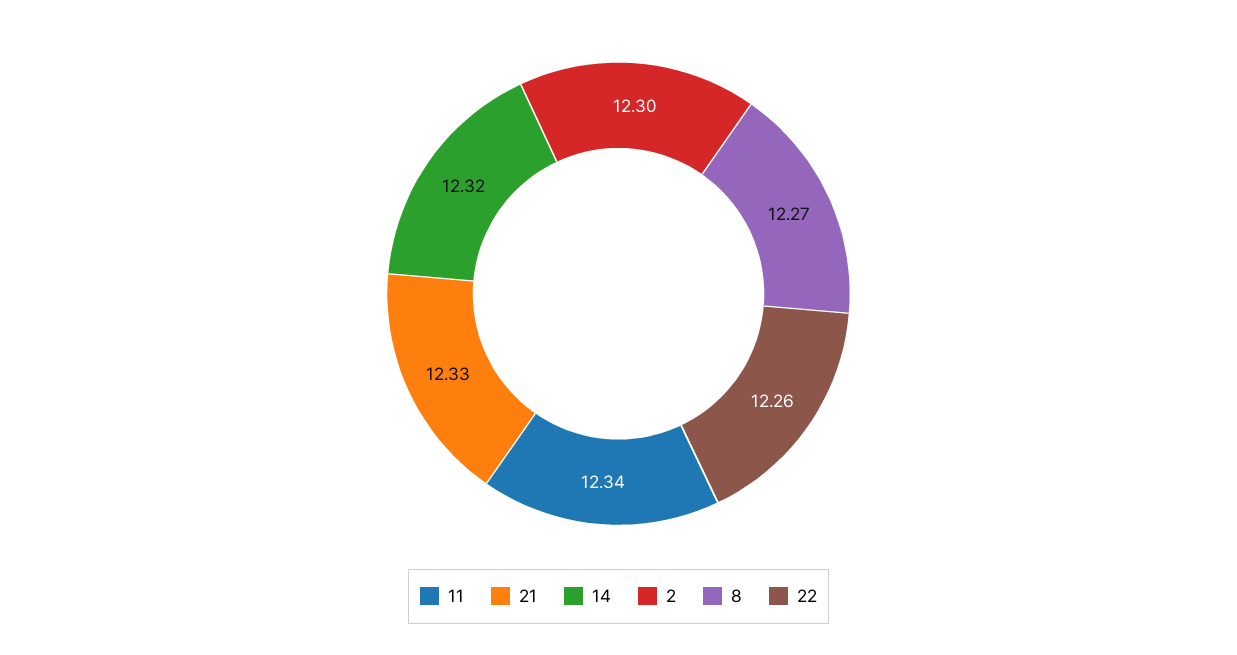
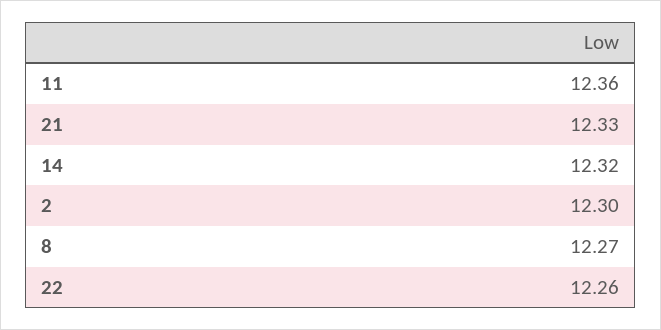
  {
-   "11": 12.34,
+   "11": 12.36,
    "21": 12.33,
    "14": 12.32,
    "2": 12.3,
    "8": 12.27,
    "22": 12.26
  }

